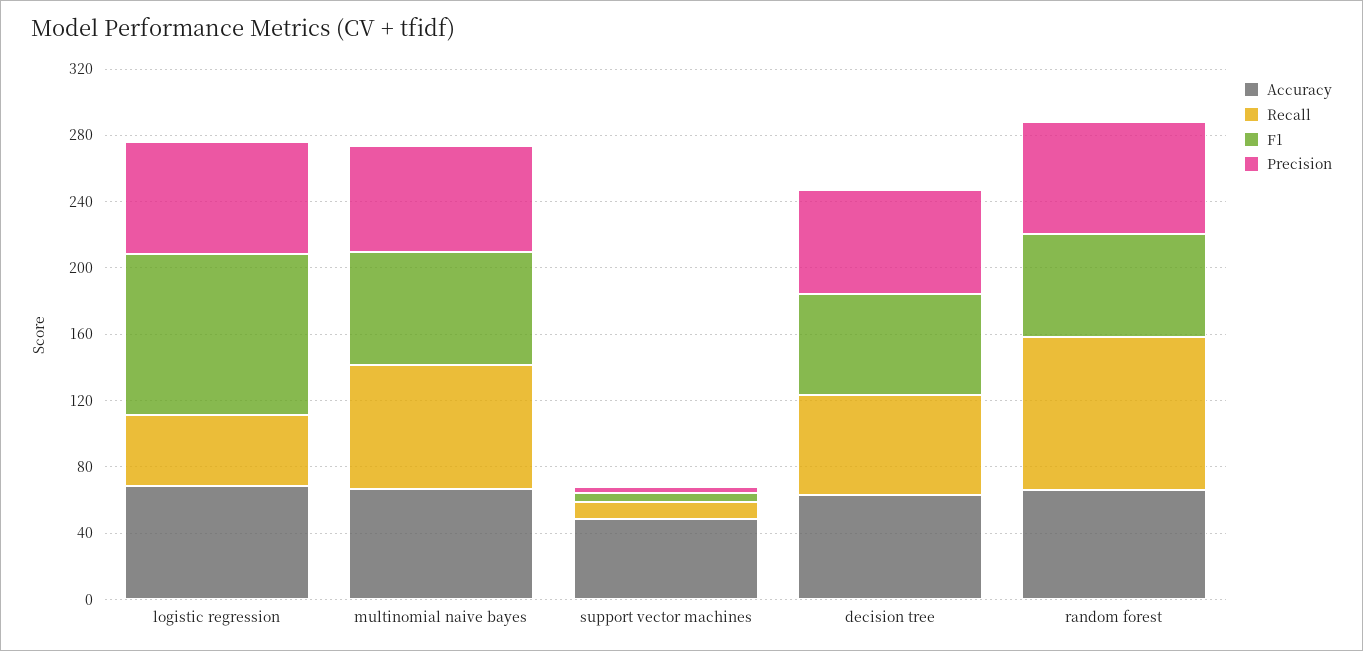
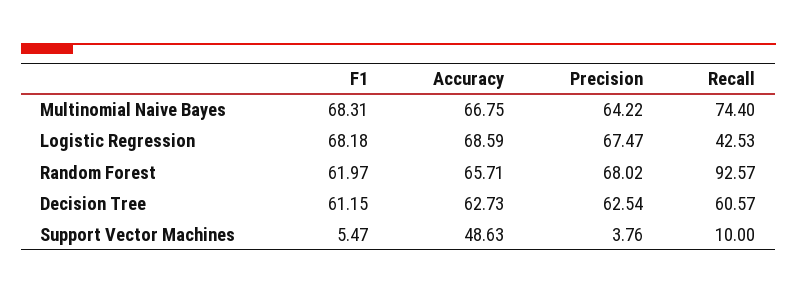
  {
    "Accuracy": {
      "logistic regression": 68.59,
      "multinomial naive bayes": 66.75,
      "support vector machines": 48.63,
      "decision tree": 62.73,
      "random forest": 65.71
    },
    "Recall": {
      "logistic regression": 42.53,
      "multinomial naive bayes": 74.4,
      "support vector machines": 10,
      "decision tree": 60.57,
      "random forest": 92.57
    },
    "F1": {
-     "logistic regression": 100,
+     "logistic regression": 68.18,
      "multinomial naive bayes": 68.31,
      "support vector machines": 5.47,
      "decision tree": 61.15,
      "random forest": 61.97
    },
    "Precision": {
      "logistic regression": 67.47,
      "multinomial naive bayes": 64.22,
      "support vector machines": 3.76,
      "decision tree": 62.54,
      "random forest": 68.02
    }
  }

